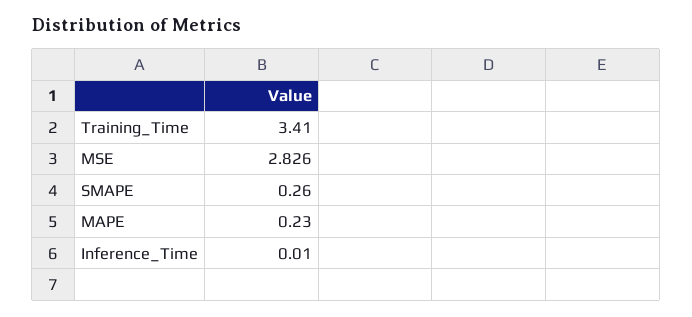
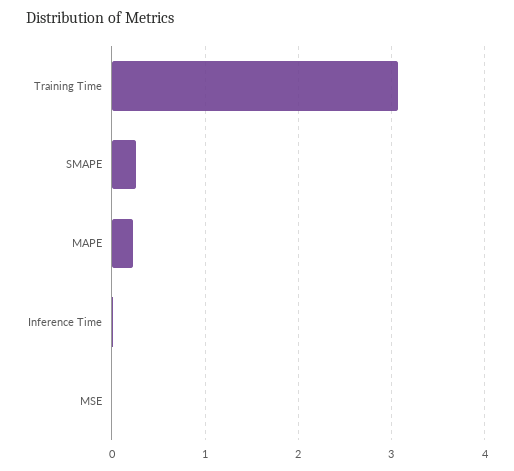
  {
-   "Training_Time": 3.41,
+   "Training_Time": 3.1,
-   "MSE": 2.826,
+   "MSE": 0,
    "SMAPE": 0.26,
    "MAPE": 0.23,
    "Inference_Time": 0.01
  }

